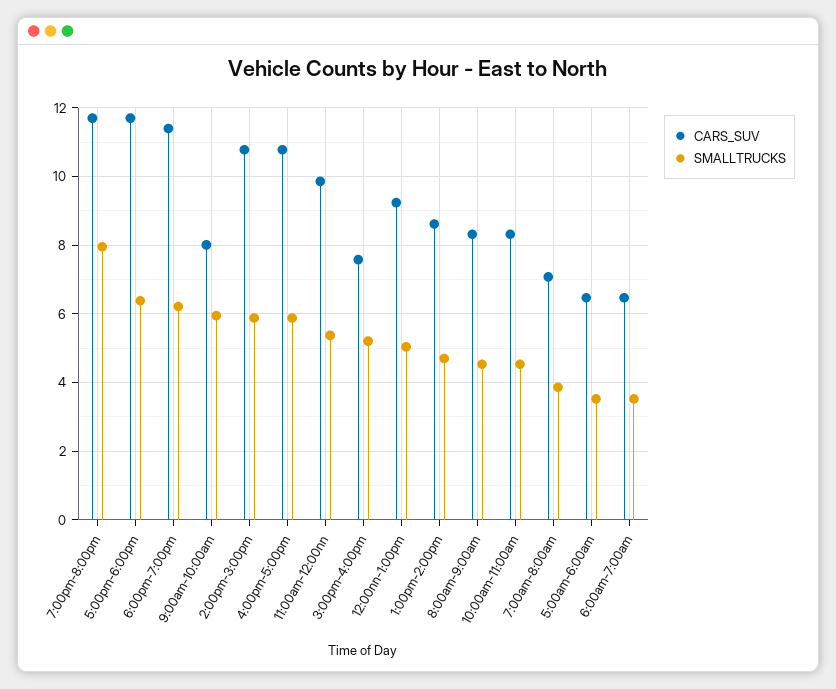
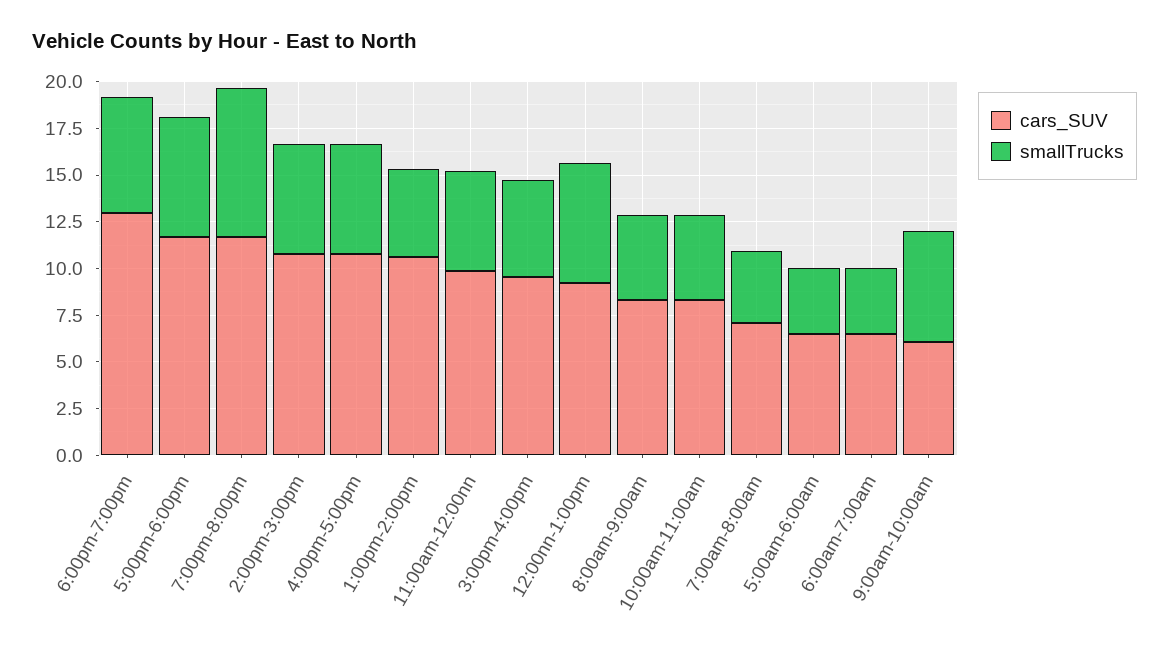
  {
    "CARS_SUV": {
      "7:00pm-8:00pm": 11.8,
      "5:00pm-6:00pm": 11.8,
-     "6:00pm-7:00pm": 11.4,
+     "6:00pm-7:00pm": 13,
-     "9:00am-10:00am": 8,
+     "9:00am-10:00am": 6,
      "2:00pm-3:00pm": 10.8,
      "4:00pm-5:00pm": 10.8,
      "11:00am-12:00nn": 9.8,
-     "3:00pm-4:00pm": 7.6,
+     "3:00pm-4:00pm": 9.5,
      "12:00nn-1:00pm": 9.2,
-     "1:00pm-2:00pm": 8.6,
+     "1:00pm-2:00pm": 10.5,
      "8:00am-9:00am": 8.4,
      "10:00am-11:00am": 8.4,
      "7:00am-8:00am": 7,
      "5:00am-6:00am": 6.4,
      "6:00am-7:00am": 6.4
    },
    "SMALLTRUCKS": {
      "7:00pm-8:00pm": 8,
      "5:00pm-6:00pm": 6.4,
      "6:00pm-7:00pm": 6.2,
      "9:00am-10:00am": 6,
      "2:00pm-3:00pm": 5.8,
      "4:00pm-5:00pm": 5.8,
      "11:00am-12:00nn": 5.4,
      "3:00pm-4:00pm": 5.2,
-     "12:00nn-1:00pm": 5,
+     "12:00nn-1:00pm": 6.5,
      "1:00pm-2:00pm": 4.8,
      "8:00am-9:00am": 4.6,
      "10:00am-11:00am": 4.6,
      "7:00am-8:00am": 3.8,
      "5:00am-6:00am": 3.6,
      "6:00am-7:00am": 3.6
    }
  }

